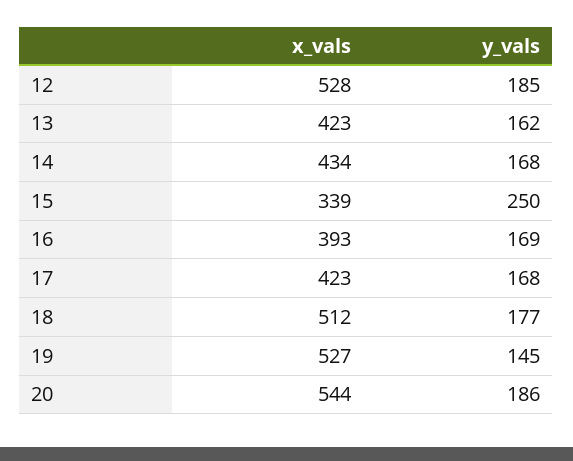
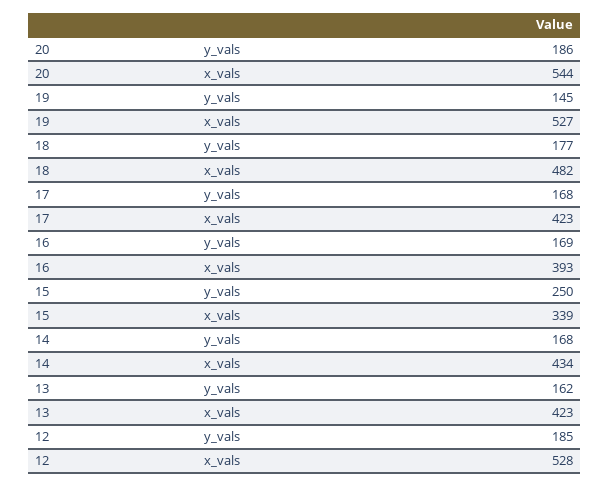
  {
    "x_vals": {
      "12": 528,
      "13": 423,
      "14": 434,
      "15": 339,
      "16": 393,
      "17": 423,
-     "18": 512,
+     "18": 482,
      "19": 527,
      "20": 544
    },
    "y_vals": {
      "12": 185,
      "13": 162,
      "14": 168,
      "15": 250,
      "16": 169,
      "17": 168,
      "18": 177,
      "19": 145,
      "20": 186
    }
  }

